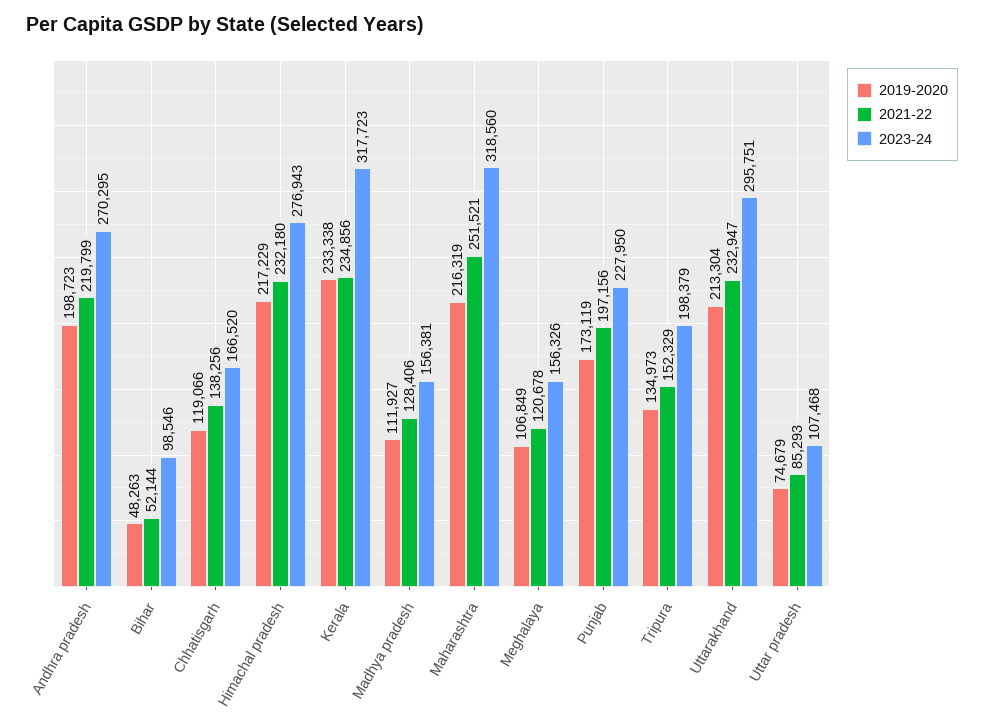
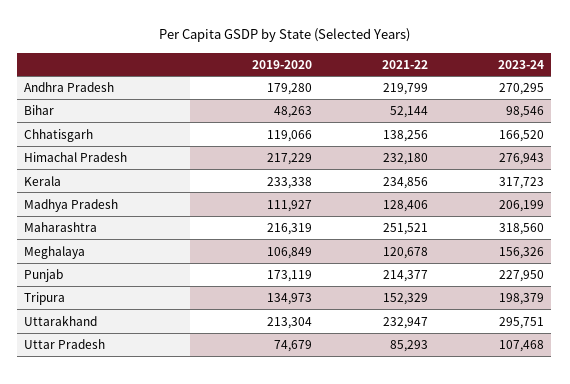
  {
    "2019-2020": {
-     "Andhra pradesh": 198723,
+     "Andhra pradesh": 179280,
      "Bihar": 48263,
      "Chhatisgarh": 119066,
      "Himachal pradesh": 217229,
      "Kerala": 233338,
      "Madhya pradesh": 111927,
      "Maharashtra": 216319,
      "Meghalaya": 106849,
      "Punjab": 173119,
      "Tripura": 134973,
      "Uttarakhand": 213304,
      "Uttar pradesh": 74679
    },
    "2021-22": {
      "Andhra pradesh": 219799,
      "Bihar": 52144,
      "Chhatisgarh": 138256,
      "Himachal pradesh": 232180,
      "Kerala": 234856,
      "Madhya pradesh": 128406,
      "Maharashtra": 251521,
      "Meghalaya": 120678,
-     "Punjab": 197156,
+     "Punjab": 214377,
      "Tripura": 152329,
      "Uttarakhand": 232947,
      "Uttar pradesh": 85293
    },
    "2023-24": {
      "Andhra pradesh": 270295,
      "Bihar": 98546,
      "Chhatisgarh": 166520,
      "Himachal pradesh": 276943,
      "Kerala": 317723,
-     "Madhya pradesh": 156381,
+     "Madhya pradesh": 206199,
      "Maharashtra": 318560,
      "Meghalaya": 156326,
      "Punjab": 227950,
      "Tripura": 198379,
      "Uttarakhand": 295751,
      "Uttar pradesh": 107468
    }
  }

